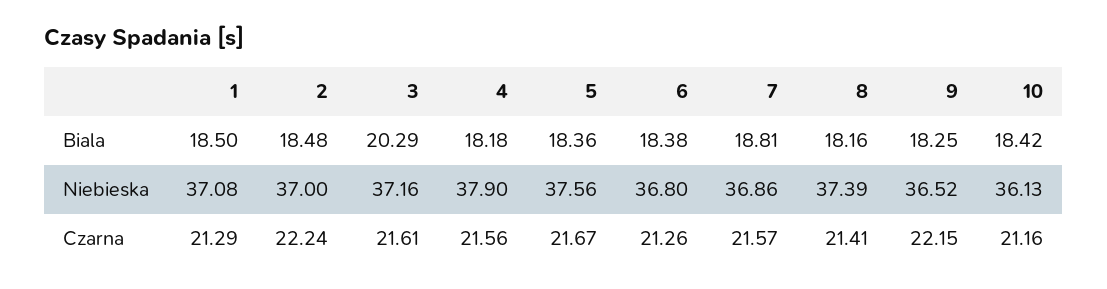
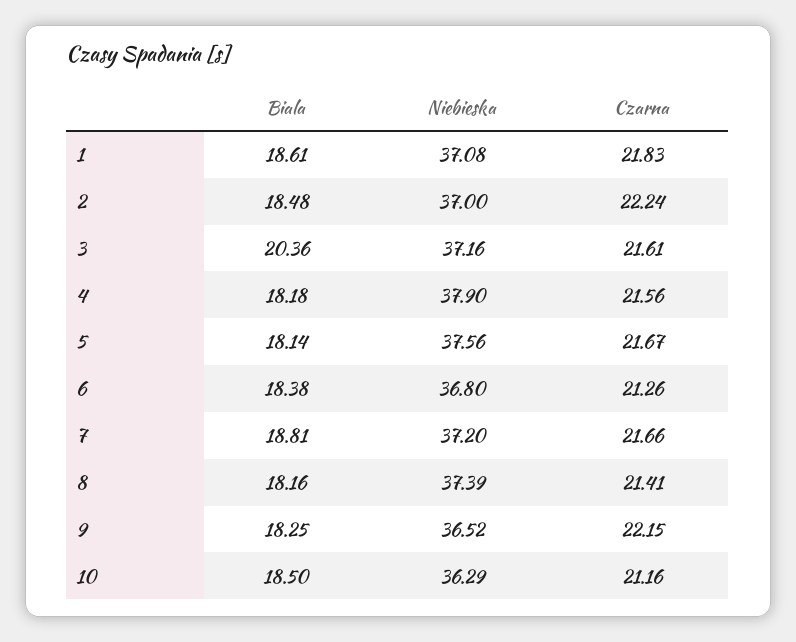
  {
    "1": {
-     "Biala": 18.5,
+     "Biala": 18.61,
      "Niebieska": 37.08,
-     "Czarna": 21.29
+     "Czarna": 21.83
    },
    "2": {
      "Biala": 18.48,
      "Niebieska": 37,
      "Czarna": 22.24
    },
    "3": {
-     "Biala": 20.29,
+     "Biala": 20.36,
      "Niebieska": 37.16,
      "Czarna": 21.61
    },
    "4": {
      "Biala": 18.18,
      "Niebieska": 37.9,
      "Czarna": 21.56
    },
    "5": {
-     "Biala": 18.36,
+     "Biala": 18.14,
      "Niebieska": 37.56,
      "Czarna": 21.67
    },
    "6": {
      "Biala": 18.38,
      "Niebieska": 36.8,
      "Czarna": 21.26
    },
    "7": {
      "Biala": 18.81,
-     "Niebieska": 36.86,
+     "Niebieska": 37.2,
-     "Czarna": 21.57
+     "Czarna": 21.66
    },
    "8": {
      "Biala": 18.16,
      "Niebieska": 37.39,
      "Czarna": 21.41
    },
    "9": {
      "Biala": 18.25,
      "Niebieska": 36.52,
      "Czarna": 22.15
    },
    "10": {
-     "Biala": 18.42,
+     "Biala": 18.5,
-     "Niebieska": 36.13,
+     "Niebieska": 36.29,
      "Czarna": 21.16
    }
  }

